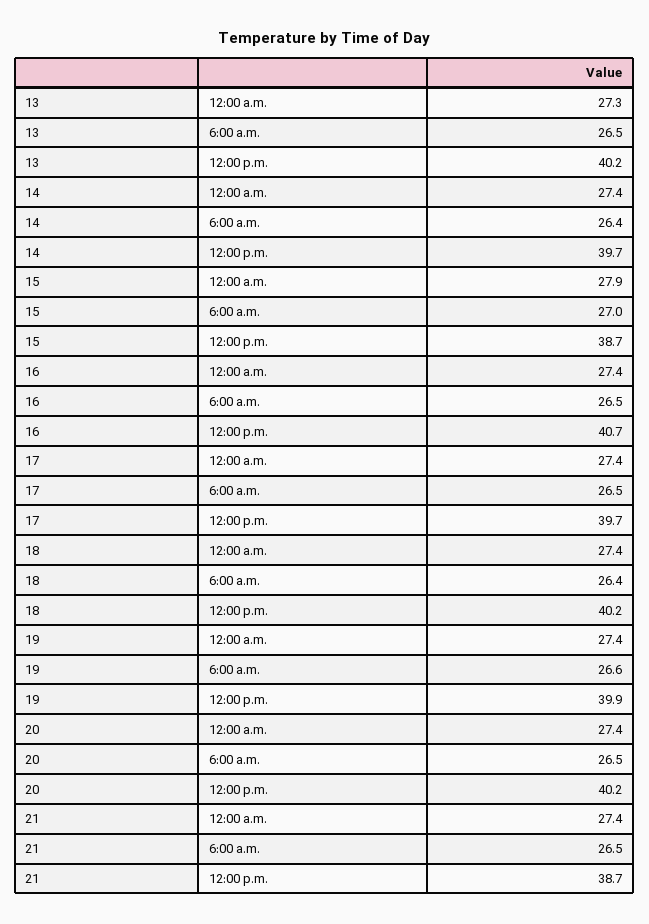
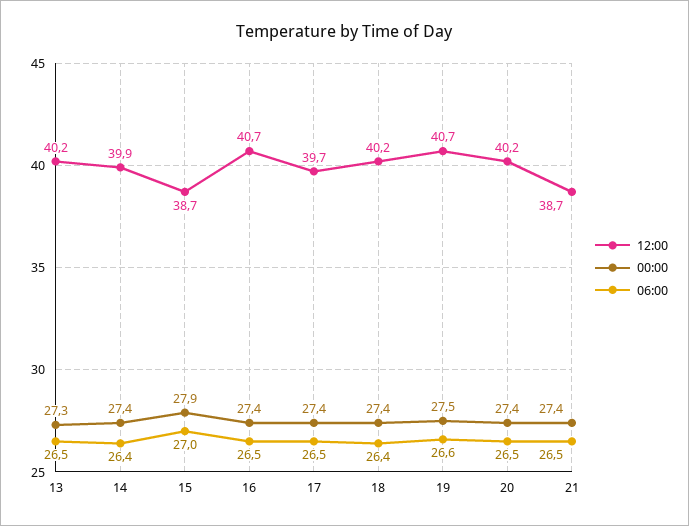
  {
    "12:00 a.m.": {
      "13": 27.3,
      "14": 27.4,
      "15": 27.9,
      "16": 27.4,
      "17": 27.4,
      "18": 27.4,
-     "19": 27.4,
+     "19": 27.5,
      "20": 27.4,
      "21": 27.4
    },
    "6:00 a.m.": {
      "13": 26.5,
      "14": 26.4,
      "15": 27,
      "16": 26.5,
      "17": 26.5,
      "18": 26.4,
      "19": 26.6,
      "20": 26.5,
      "21": 26.5
    },
    "12:00 p.m.": {
      "13": 40.2,
-     "14": 39.7,
+     "14": 39.9,
      "15": 38.7,
      "16": 40.7,
      "17": 39.7,
      "18": 40.2,
-     "19": 39.9,
+     "19": 40.7,
      "20": 40.2,
      "21": 38.7
    }
  }

